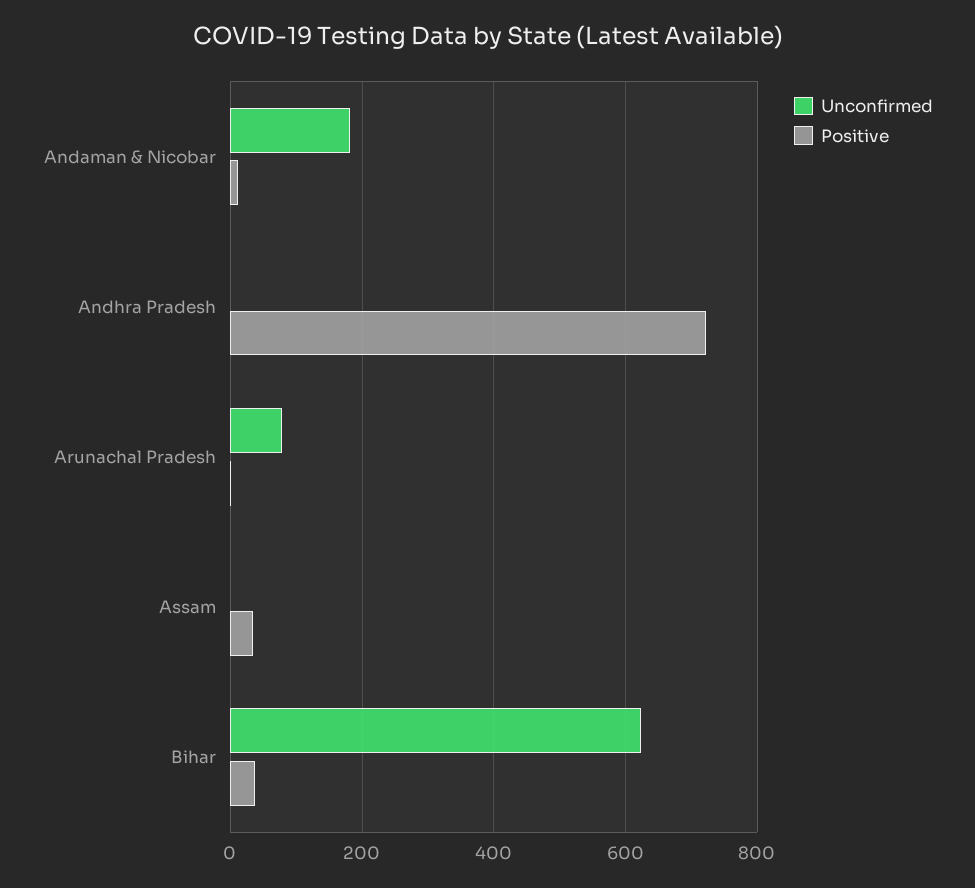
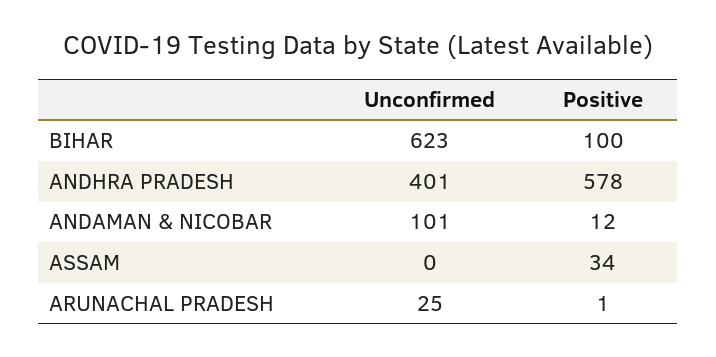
  {
    "Unconfirmed": {
-     "Andaman & Nicobar": 180,
+     "Andaman & Nicobar": 101,
-     "Andhra Pradesh": 0,
+     "Andhra Pradesh": 401,
-     "Arunachal Pradesh": 80,
+     "Arunachal Pradesh": 25,
      "Assam": 0,
      "Bihar": 623
    },
    "Positive": {
      "Andaman & Nicobar": 12,
-     "Andhra Pradesh": 720,
+     "Andhra Pradesh": 578,
      "Arunachal Pradesh": 1,
      "Assam": 34,
-     "Bihar": 40
+     "Bihar": 100
    }
  }

